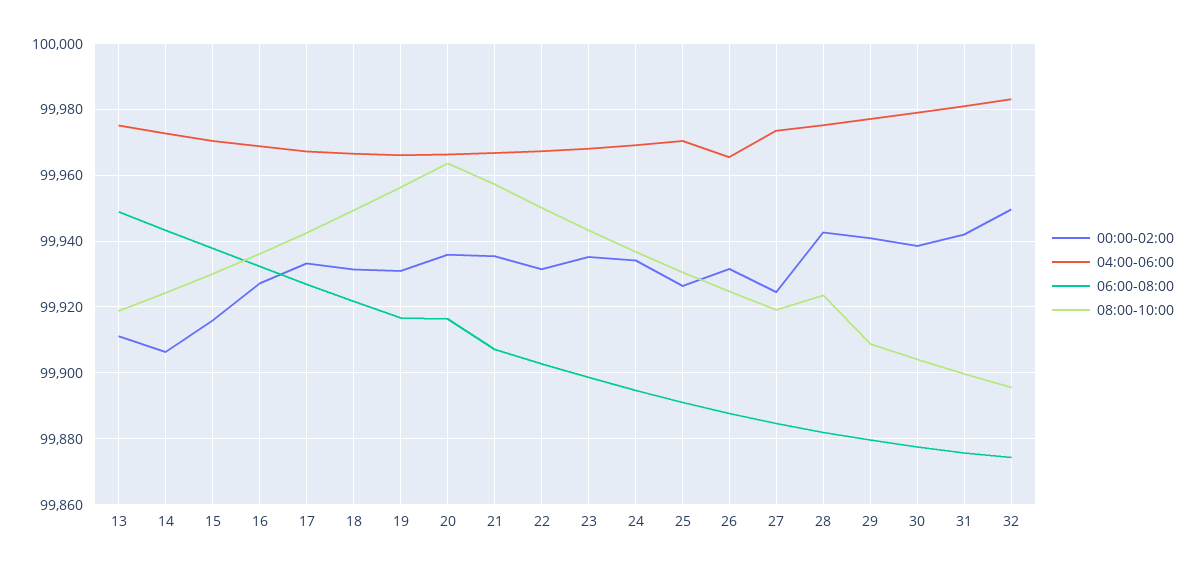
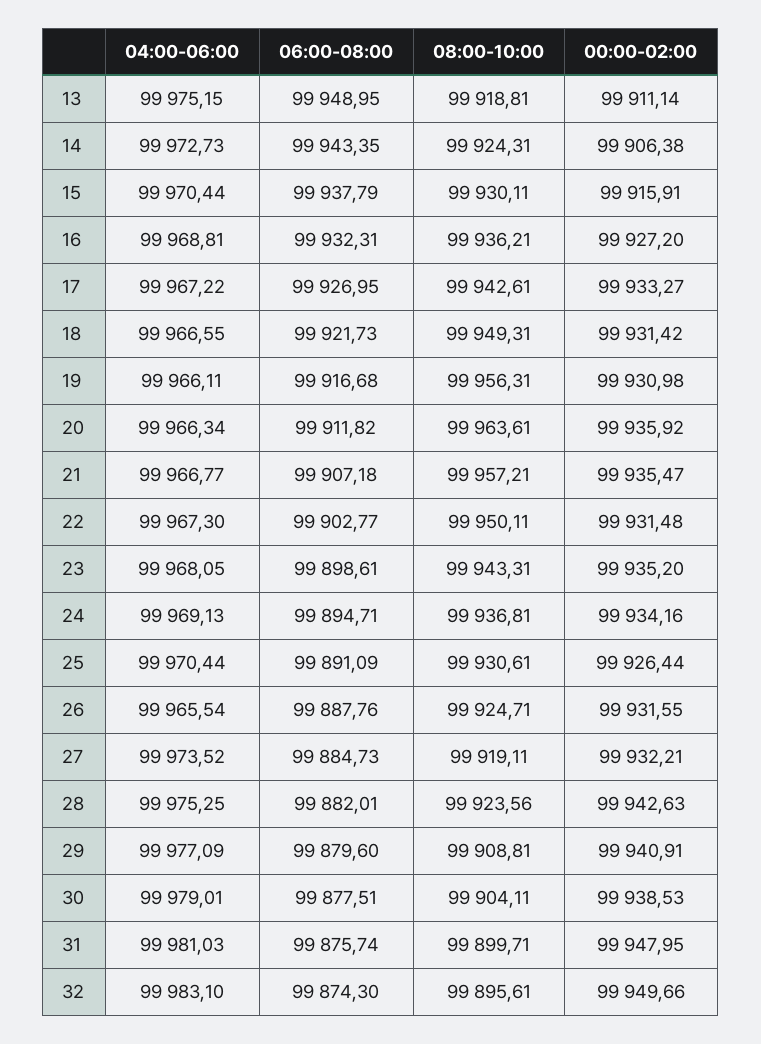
  {
    "00:00-02:00": {
      "13": 99911.14,
      "14": 99906.38,
      "15": 99915.91,
      "16": 99927.2,
      "17": 99933.27,
      "18": 99931.42,
      "19": 99930.98,
      "20": 99935.92,
      "21": 99935.47,
      "22": 99931.48,
      "23": 99935.2,
      "24": 99934.16,
      "25": 99926.44,
      "26": 99931.55,
-     "27": 99924,
+     "27": 99932.21,
      "28": 99942.63,
      "29": 99940.91,
      "30": 99938.53,
-     "31": 99942,
+     "31": 99947.95,
      "32": 99949.66
    },
    "04:00-06:00": {
      "13": 99975.15,
      "14": 99972.73,
      "15": 99970.44,
      "16": 99968.81,
      "17": 99967.22,
      "18": 99966.55,
      "19": 99966.11,
      "20": 99966.34,
      "21": 99966.77,
      "22": 99967.3,
      "23": 99968.05,
      "24": 99969.13,
      "25": 99970.44,
      "26": 99965.54,
      "27": 99973.52,
      "28": 99975.25,
      "29": 99977.09,
      "30": 99979.01,
      "31": 99981.03,
      "32": 99983.1
    },
    "06:00-08:00": {
      "13": 99948.95,
      "14": 99943.35,
      "15": 99937.79,
      "16": 99932.31,
      "17": 99926.95,
      "18": 99921.73,
      "19": 99916.68,
-     "20": 99916,
+     "20": 99911.82,
      "21": 99907.18,
      "22": 99902.77,
      "23": 99898.61,
      "24": 99894.71,
      "25": 99891.09,
      "26": 99887.76,
      "27": 99884.73,
      "28": 99882.01,
      "29": 99879.6,
      "30": 99877.51,
      "31": 99875.74,
      "32": 99874.3
    },
    "08:00-10:00": {
      "13": 99918.81,
      "14": 99924.31,
      "15": 99930.11,
      "16": 99936.21,
      "17": 99942.61,
      "18": 99949.31,
      "19": 99956.31,
      "20": 99963.61,
      "21": 99957.21,
      "22": 99950.11,
      "23": 99943.31,
      "24": 99936.81,
      "25": 99930.61,
      "26": 99924.71,
      "27": 99919.11,
      "28": 99923.56,
      "29": 99908.81,
      "30": 99904.11,
      "31": 99899.71,
      "32": 99895.61
    }
  }

